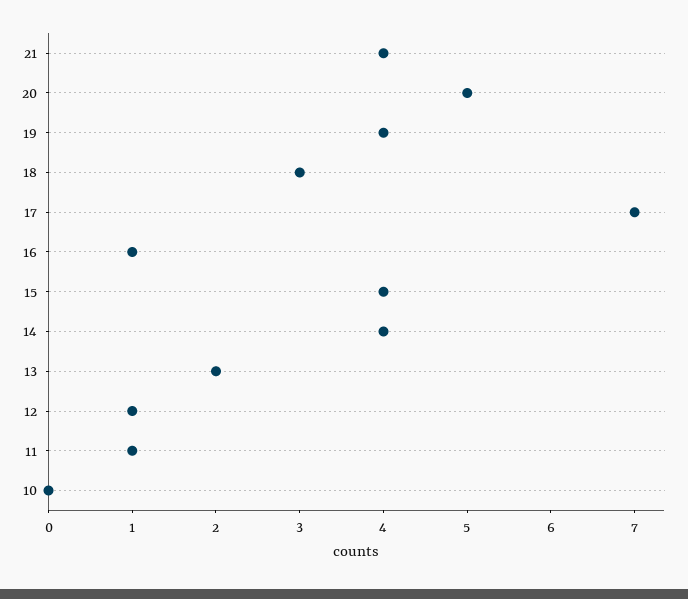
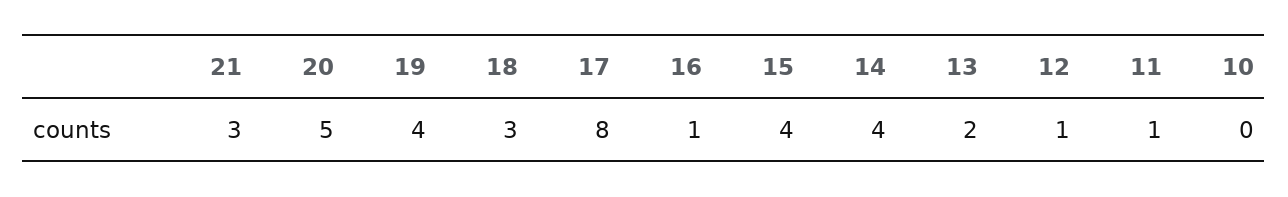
  {
-   "21": 4,
+   "21": 3,
    "20": 5,
    "19": 4,
    "18": 3,
-   "17": 7,
+   "17": 8,
    "16": 1,
    "15": 4,
    "14": 4,
    "13": 2,
    "12": 1,
    "11": 1,
    "10": 0
  }

